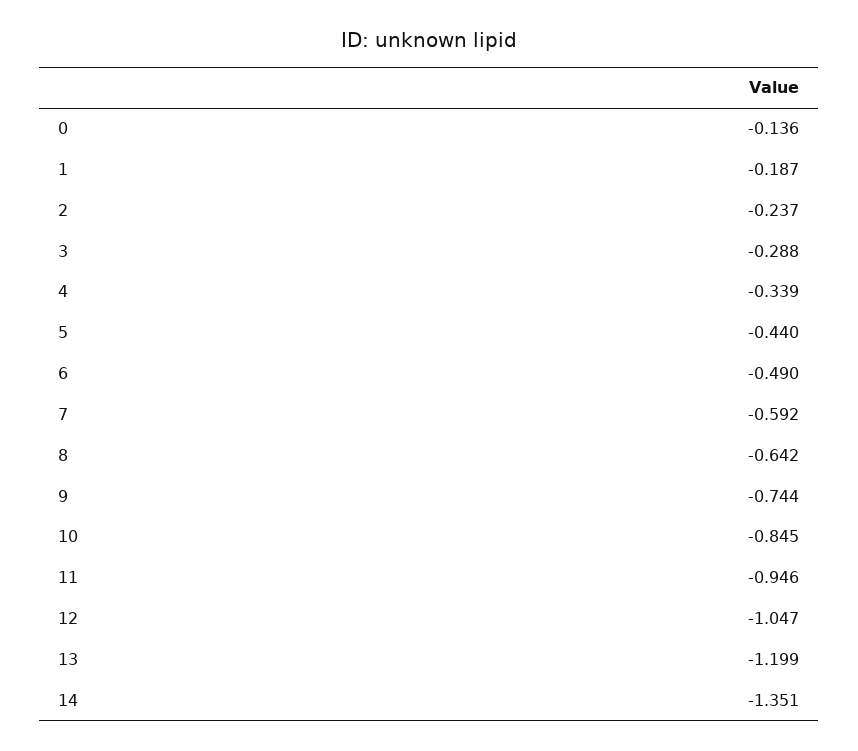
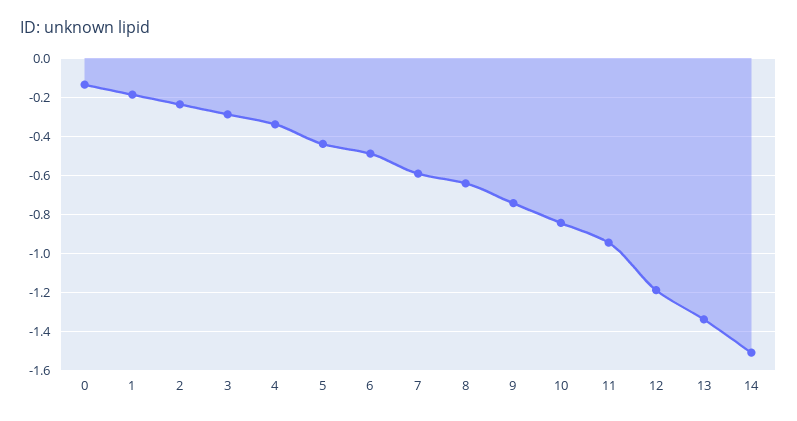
  {
    "0": -0.136,
    "1": -0.187,
    "2": -0.237,
    "3": -0.288,
    "4": -0.339,
    "5": -0.44,
    "6": -0.49,
    "7": -0.592,
    "8": -0.642,
    "9": -0.744,
    "10": -0.845,
    "11": -0.946,
-   "12": -1.047,
+   "12": -1.2,
-   "13": -1.199,
+   "13": -1.35,
-   "14": -1.351
+   "14": -1.5
  }

